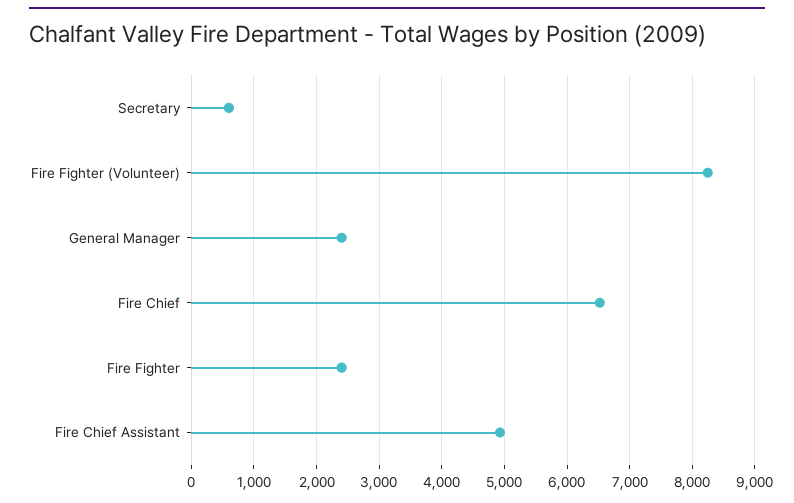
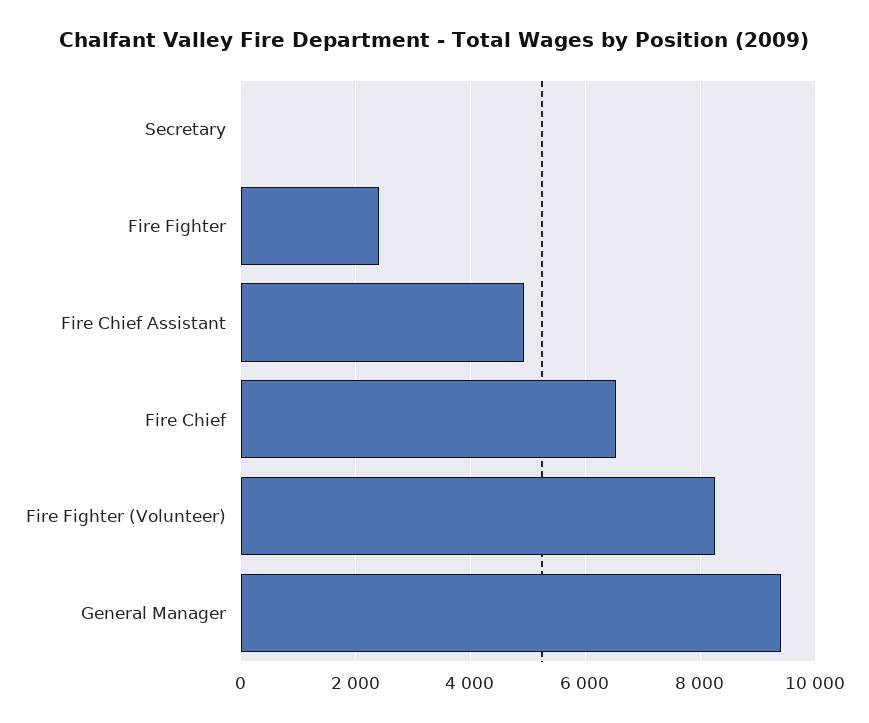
  {
-   "Secretary": 600,
+   "Secretary": 0,
    "Fire Fighter (Volunteer)": 8200,
-   "General Manager": 2400,
+   "General Manager": 9400,
    "Fire Chief": 6500,
    "Fire Fighter": 2400,
    "Fire Chief Assistant": 4900
  }

